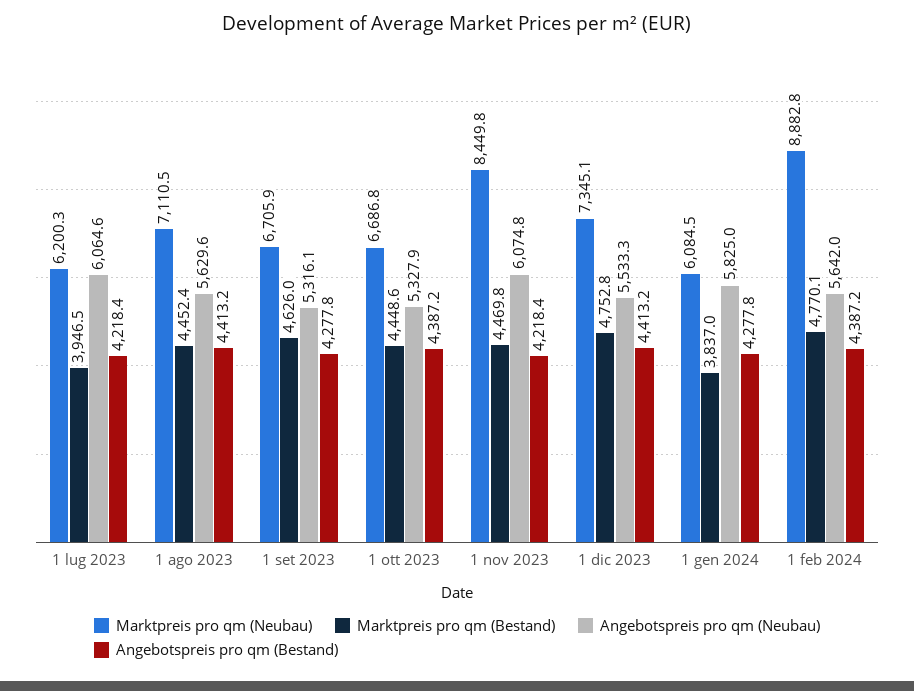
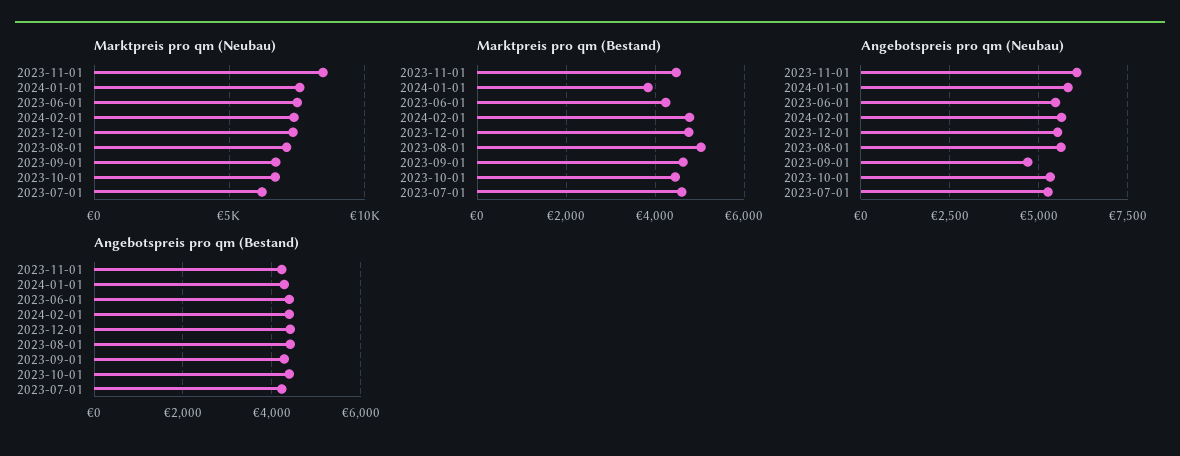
  {
    "Marktpreis pro qm (Neubau)": {
      "1 lug 2023": 6200.3,
      "1 ago 2023": 7110.5,
      "1 set 2023": 6705.9,
      "1 ott 2023": 6686.8,
      "1 nov 2023": 8449.8,
      "1 dic 2023": 7345.1,
-     "1 gen 2024": 6084.5,
+     "1 gen 2024": 7500,
-     "1 feb 2024": 8882.8
+     "1 feb 2024": 7500,
+     "2023-06-01": 7500
    },
    "Marktpreis pro qm (Bestand)": {
-     "1 lug 2023": 3946.5,
+     "1 lug 2023": 4600,
-     "1 ago 2023": 4452.4,
+     "1 ago 2023": 5000,
      "1 set 2023": 4626,
      "1 ott 2023": 4448.6,
      "1 nov 2023": 4469.8,
      "1 dic 2023": 4752.8,
      "1 gen 2024": 3837,
-     "1 feb 2024": 4770.1
+     "1 feb 2024": 4770.1,
+     "2023-06-01": 4200
    },
    "Angebotspreis pro qm (Neubau)": {
-     "1 lug 2023": 6064.6,
+     "1 lug 2023": 5250,
      "1 ago 2023": 5629.6,
-     "1 set 2023": 5316.1,
+     "1 set 2023": 4750,
      "1 ott 2023": 5327.9,
      "1 nov 2023": 6074.8,
      "1 dic 2023": 5533.3,
      "1 gen 2024": 5825,
-     "1 feb 2024": 5642
+     "1 feb 2024": 5642,
+     "2023-06-01": 5500
    },
    "Angebotspreis pro qm (Bestand)": {
      "1 lug 2023": 4218.4,
      "1 ago 2023": 4413.2,
      "1 set 2023": 4277.8,
      "1 ott 2023": 4387.2,
      "1 nov 2023": 4218.4,
      "1 dic 2023": 4413.2,
      "1 gen 2024": 4277.8,
-     "1 feb 2024": 4387.2
+     "1 feb 2024": 4387.2,
+     "2023-06-01": 4400
    }
  }

